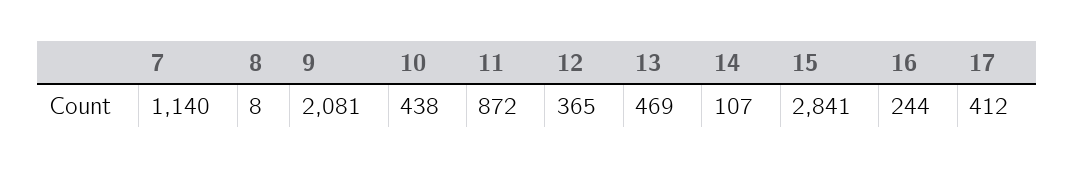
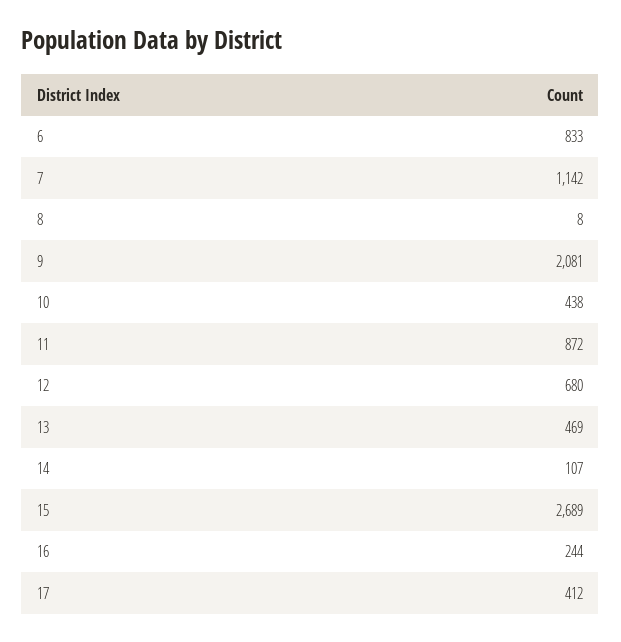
  {
-   "7": 1140,
+   "7": 1142,
    "8": 8,
    "9": 2081,
    "10": 438,
    "11": 872,
-   "12": 365,
+   "12": 680,
    "13": 469,
    "14": 107,
-   "15": 2841,
+   "15": 2689,
    "16": 244,
-   "17": 412
+   "17": 412,
+   "6": 833
  }

